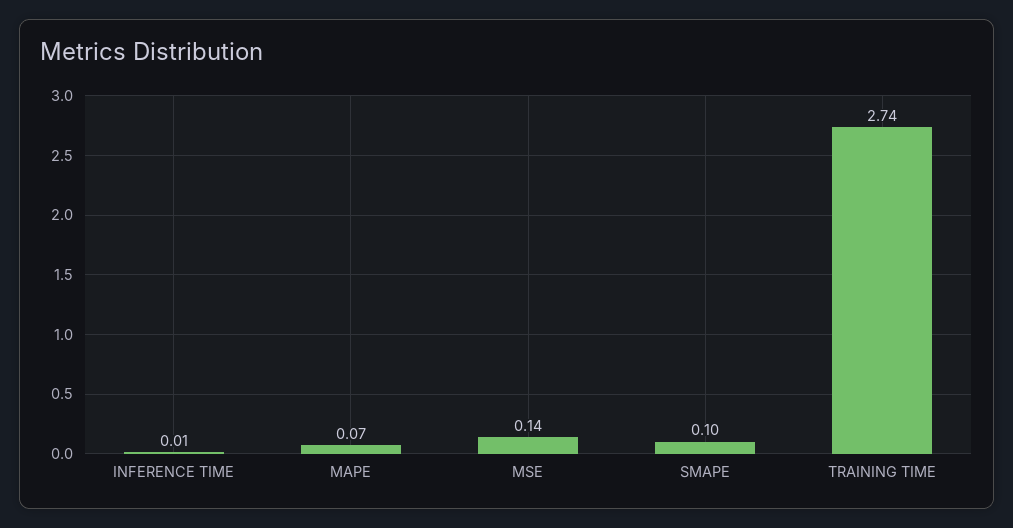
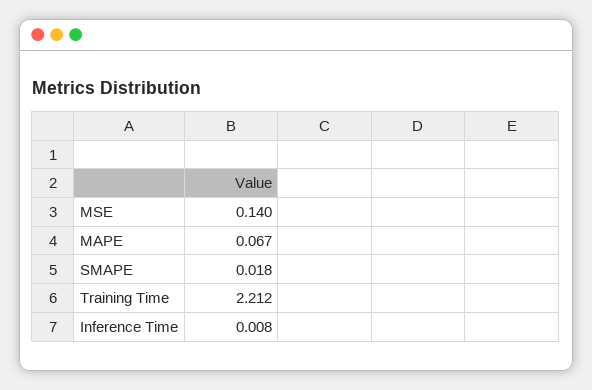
  {
    "INFERENCE TIME": 0.008,
    "MAPE": 0.067,
    "MSE": 0.14,
-   "SMAPE": 0.1,
+   "SMAPE": 0.018,
-   "TRAINING TIME": 2.74
+   "TRAINING TIME": 2.212
  }

